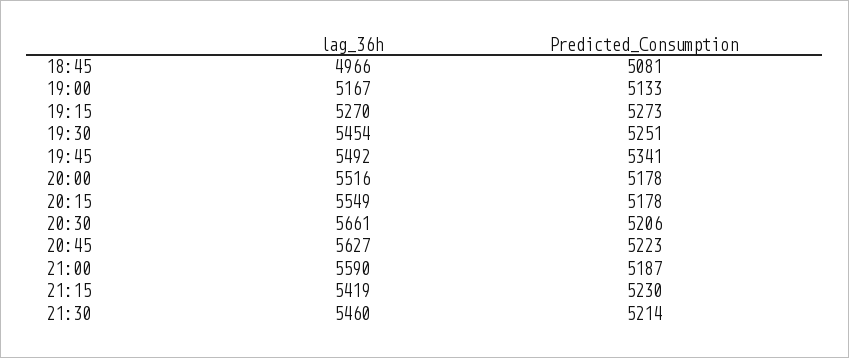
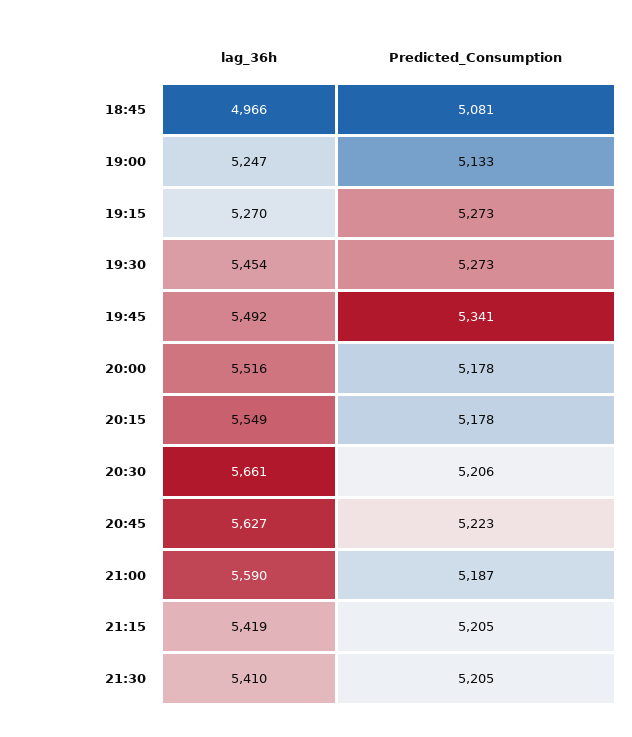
  {
    "lag_36h": {
      "18:45": 4966,
-     "19:00": 5167,
+     "19:00": 5247,
      "19:15": 5270,
      "19:30": 5454,
      "19:45": 5492,
      "20:00": 5516,
      "20:15": 5549,
      "20:30": 5661,
      "20:45": 5627,
      "21:00": 5590,
      "21:15": 5419,
-     "21:30": 5460
+     "21:30": 5410
    },
    "Predicted_Consumption": {
      "18:45": 5081,
      "19:00": 5133,
      "19:15": 5273,
-     "19:30": 5251,
+     "19:30": 5273,
      "19:45": 5341,
      "20:00": 5178,
      "20:15": 5178,
      "20:30": 5206,
      "20:45": 5223,
      "21:00": 5187,
-     "21:15": 5230,
+     "21:15": 5205,
-     "21:30": 5214
+     "21:30": 5205
    }
  }

